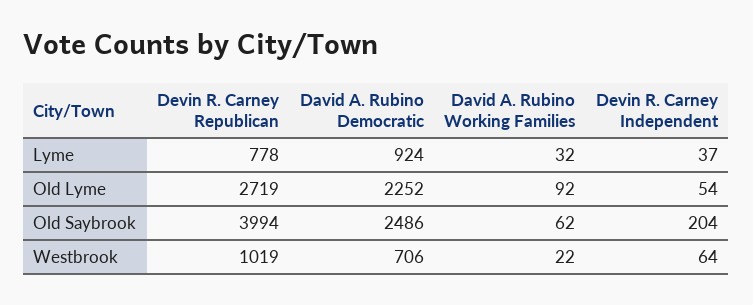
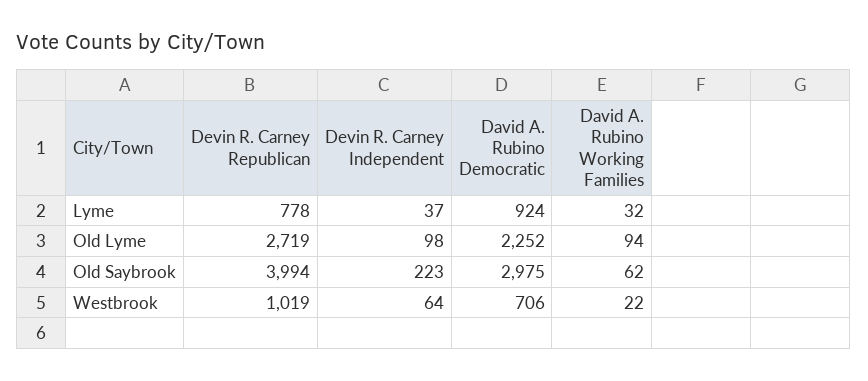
  {
    "Devin R. Carney Republican": {
      "Lyme": 778,
      "Old Lyme": 2719,
      "Old Saybrook": 3994,
      "Westbrook": 1019
    },
    "David A. Rubino Democratic": {
      "Lyme": 924,
      "Old Lyme": 2252,
-     "Old Saybrook": 2486,
+     "Old Saybrook": 2975,
      "Westbrook": 706
    },
    "David A. Rubino Working Families": {
      "Lyme": 32,
-     "Old Lyme": 92,
+     "Old Lyme": 94,
      "Old Saybrook": 62,
      "Westbrook": 22
    },
    "Devin R. Carney Independent": {
      "Lyme": 37,
-     "Old Lyme": 54,
+     "Old Lyme": 98,
-     "Old Saybrook": 204,
+     "Old Saybrook": 223,
      "Westbrook": 64
    }
  }

